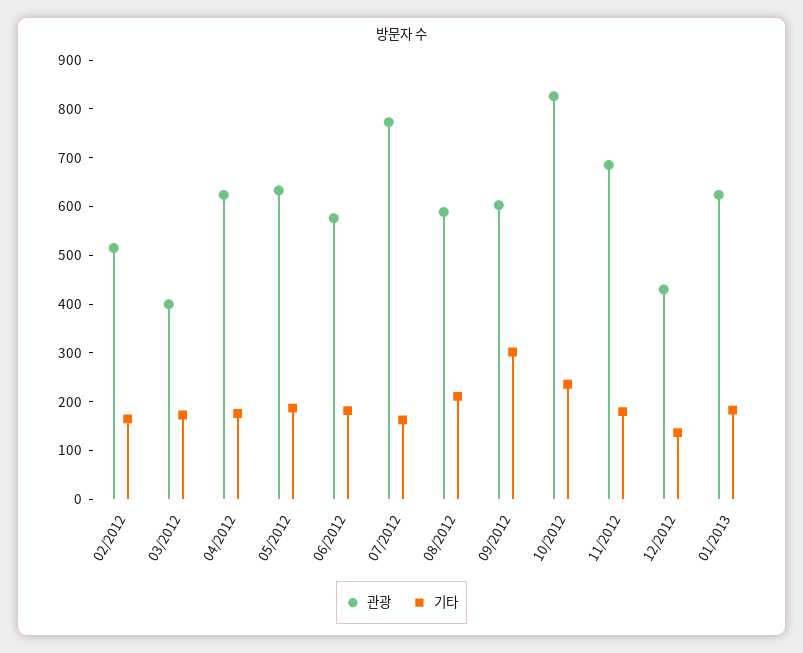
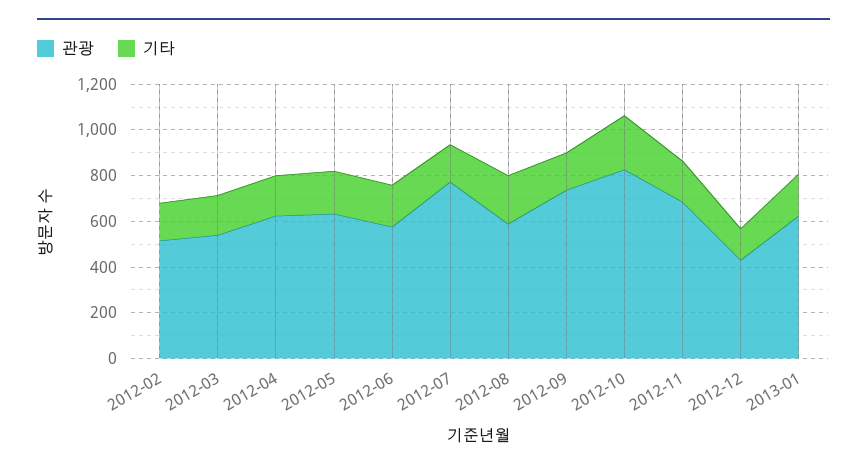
  {
    "관광": {
      "02/2012": 520,
-     "03/2012": 400,
+     "03/2012": 550,
      "04/2012": 620,
      "05/2012": 640,
      "06/2012": 580,
      "07/2012": 780,
      "08/2012": 580,
-     "09/2012": 600,
+     "09/2012": 750,
      "10/2012": 820,
      "11/2012": 680,
      "12/2012": 440,
      "01/2013": 620
    },
    "기타": {
      "02/2012": 160,
      "03/2012": 180,
      "04/2012": 180,
      "05/2012": 180,
      "06/2012": 180,
      "07/2012": 160,
      "08/2012": 220,
-     "09/2012": 300,
+     "09/2012": 150,
      "10/2012": 240,
      "11/2012": 180,
      "12/2012": 140,
      "01/2013": 180
    }
  }

